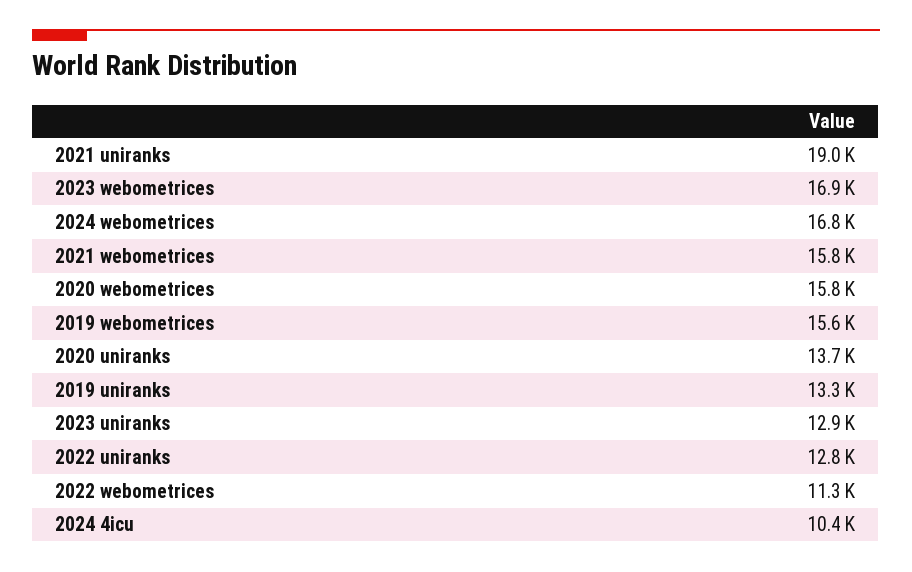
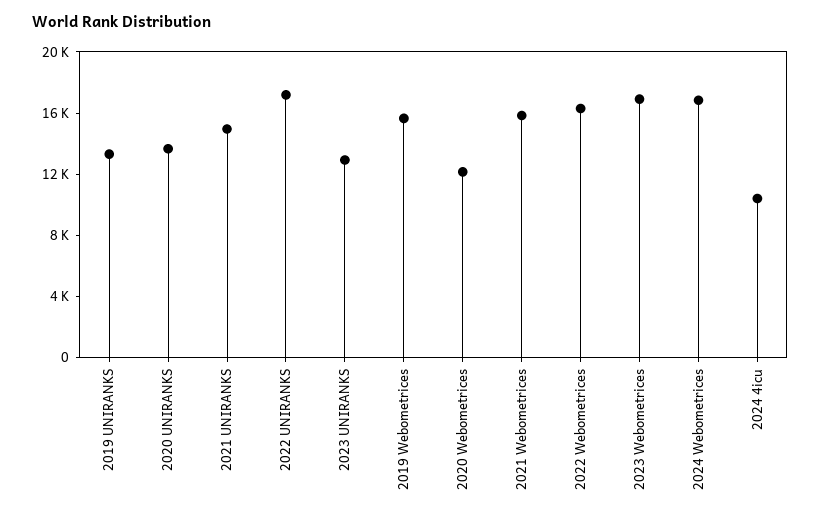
  {
-   "2021 uniranks": 19000,
+   "2021 uniranks": 15000,
    "2023 webometrices": 16900,
    "2024 webometrices": 16800,
    "2021 webometrices": 15800,
-   "2020 webometrices": 15800,
+   "2020 webometrices": 12000,
    "2019 webometrices": 15600,
    "2020 uniranks": 13700,
    "2019 uniranks": 13300,
    "2023 uniranks": 12900,
-   "2022 uniranks": 12800,
+   "2022 uniranks": 17000,
-   "2022 webometrices": 11300,
+   "2022 webometrices": 16000,
    "2024 4icu": 10400
  }

